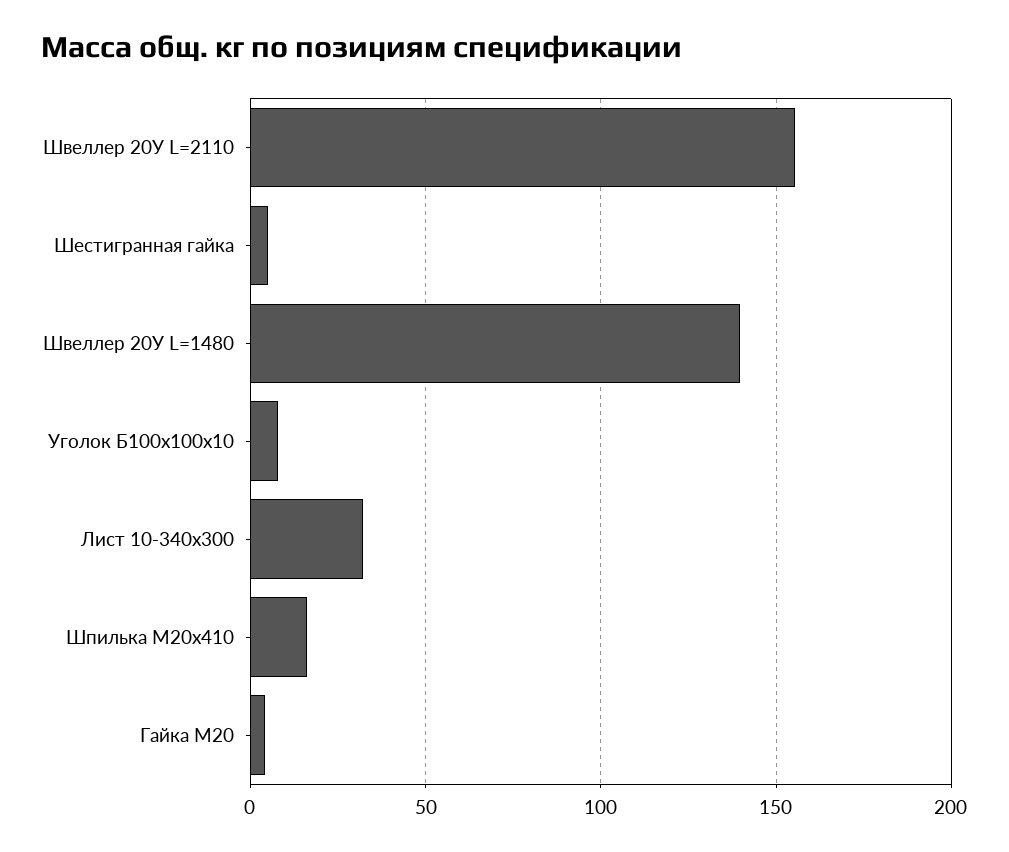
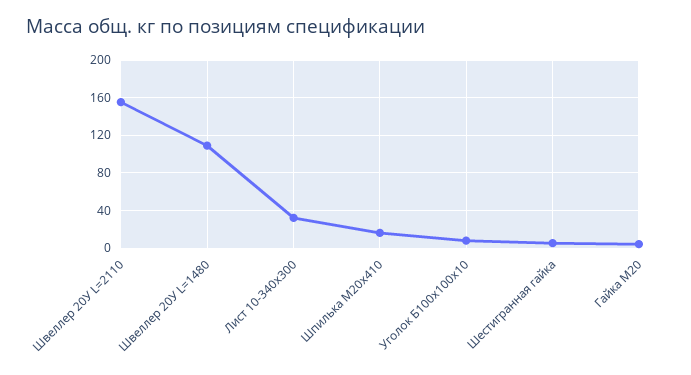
  {
    "Швеллер 20У L=2110": 155,
    "Шестигранная гайка": 5,
-   "Швеллер 20У L=1480": 140,
+   "Швеллер 20У L=1480": 110,
    "Уголок Б100х100х10": 10,
    "Лист 10-340х300": 30,
    "Шпилька М20х410": 15,
    "Гайка М20": 5
  }

